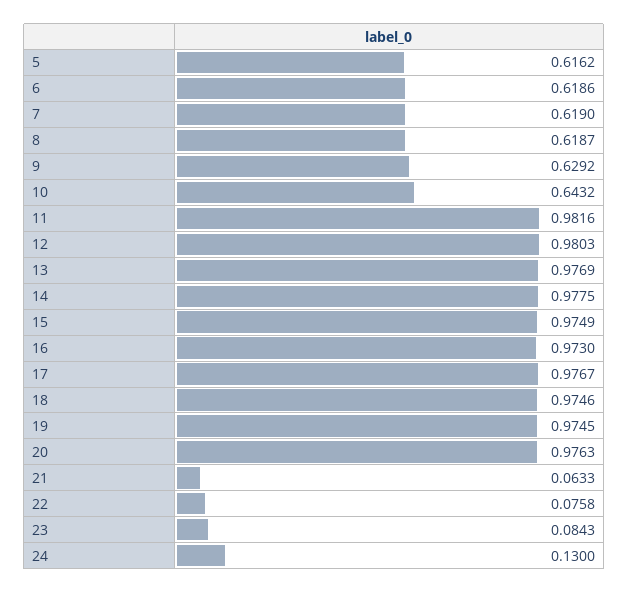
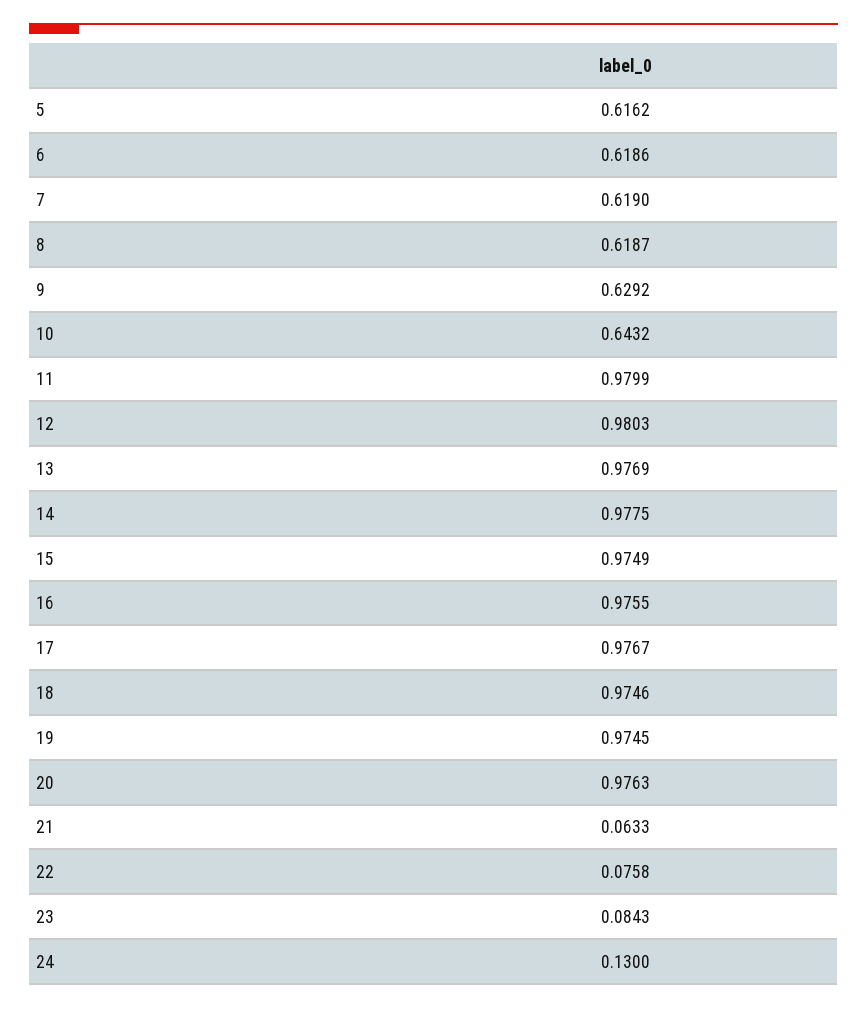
  {
    "5": 0.6162,
    "6": 0.6186,
    "7": 0.619,
    "8": 0.6187,
    "9": 0.6292,
    "10": 0.6432,
-   "11": 0.9816,
+   "11": 0.9799,
    "12": 0.9803,
    "13": 0.9769,
    "14": 0.9775,
    "15": 0.9749,
-   "16": 0.973,
+   "16": 0.9755,
    "17": 0.9767,
    "18": 0.9746,
    "19": 0.9745,
    "20": 0.9763,
    "21": 0.0633,
    "22": 0.0758,
    "23": 0.0843,
    "24": 0.13
  }

